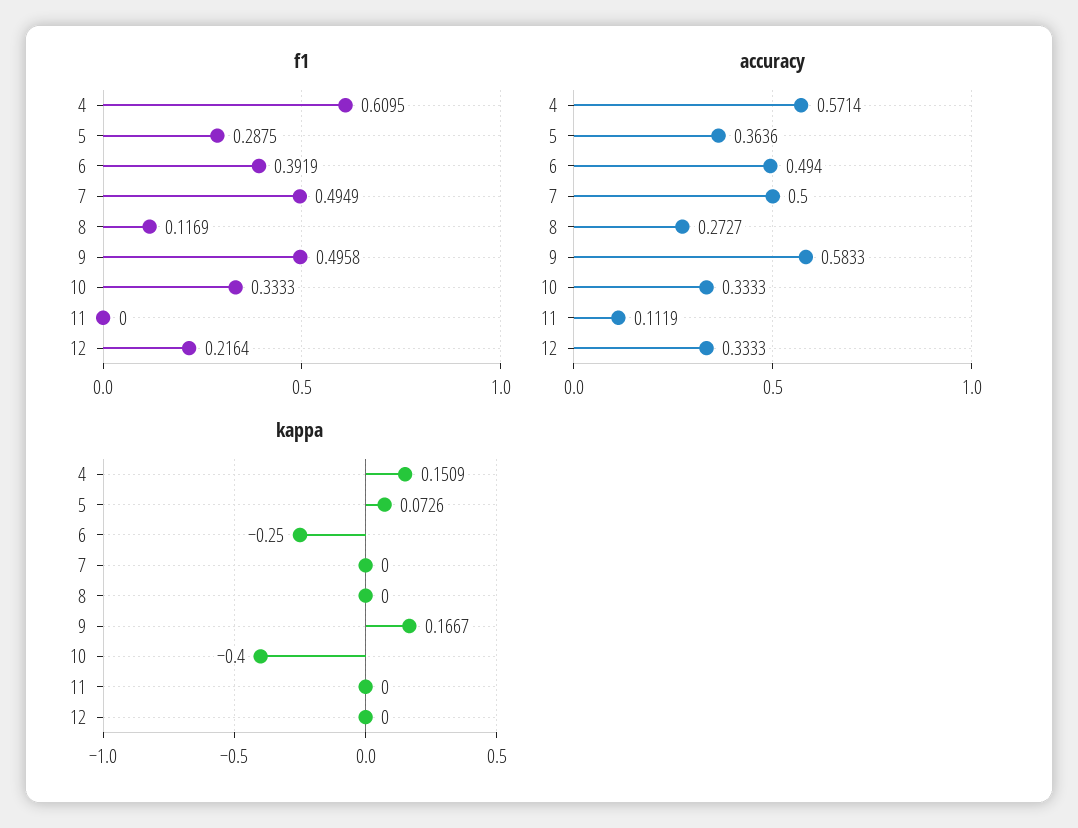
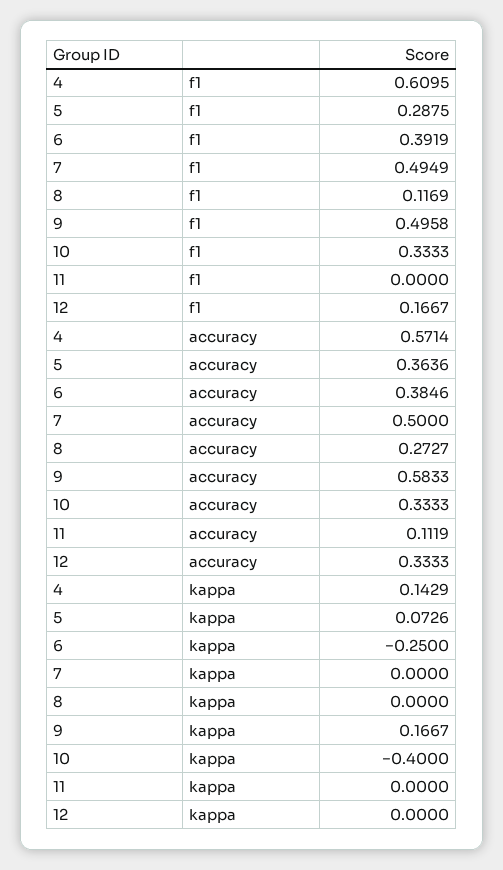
  {
    "f1": {
      "4": 0.6095,
      "5": 0.2875,
      "6": 0.3919,
      "7": 0.4949,
      "8": 0.1169,
      "9": 0.4958,
      "10": 0.3333,
      "11": 0,
-     "12": 0.2164
+     "12": 0.1667
    },
    "accuracy": {
      "4": 0.5714,
      "5": 0.3636,
-     "6": 0.494,
+     "6": 0.3846,
      "7": 0.5,
      "8": 0.2727,
      "9": 0.5833,
      "10": 0.3333,
      "11": 0.1119,
      "12": 0.3333
    },
    "kappa": {
-     "4": 0.1509,
+     "4": 0.1429,
      "5": 0.0726,
      "6": -0.25,
      "7": 0,
      "8": 0,
      "9": 0.1667,
      "10": -0.4,
      "11": 0,
      "12": 0
    }
  }

